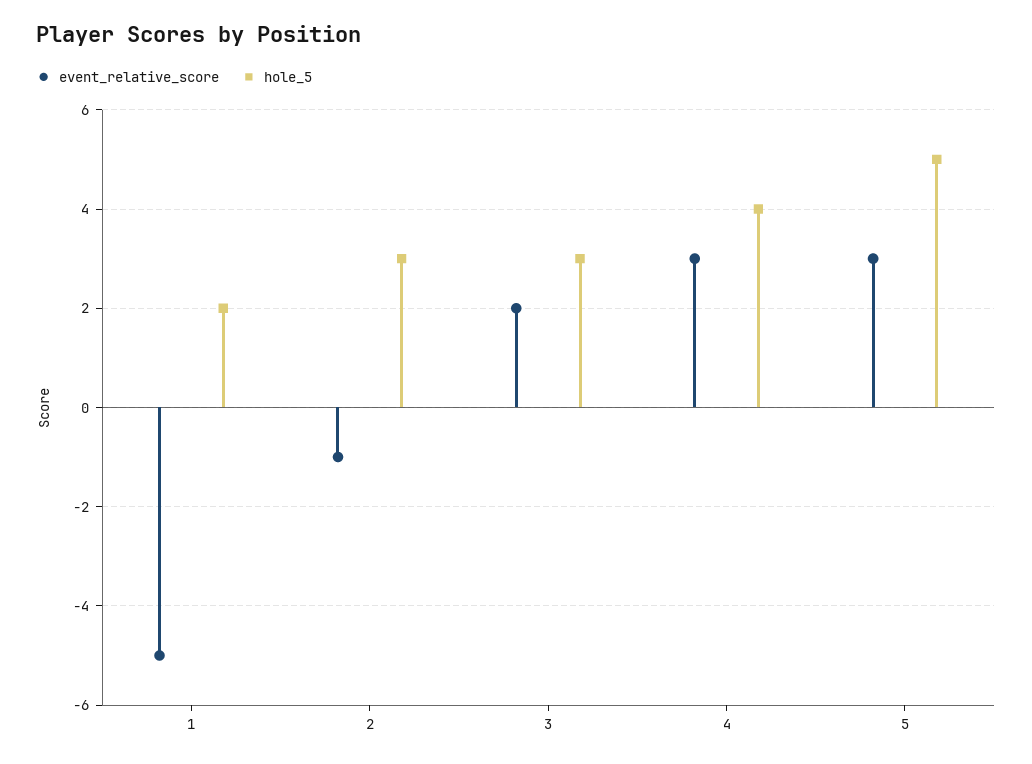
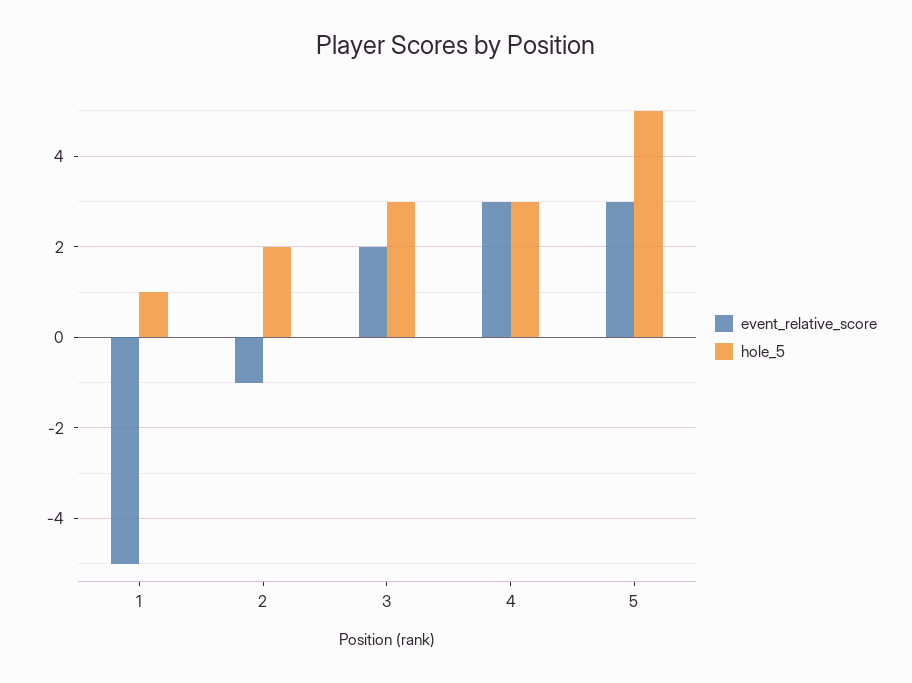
  {
    "event_relative_score": {
      "1": -5,
      "2": -1,
      "3": 2,
      "4": 3,
      "5": 3
    },
    "hole_5": {
-     "1": 2,
+     "1": 1,
-     "2": 3,
+     "2": 2,
      "3": 3,
-     "4": 4,
+     "4": 3,
      "5": 5
    }
  }

